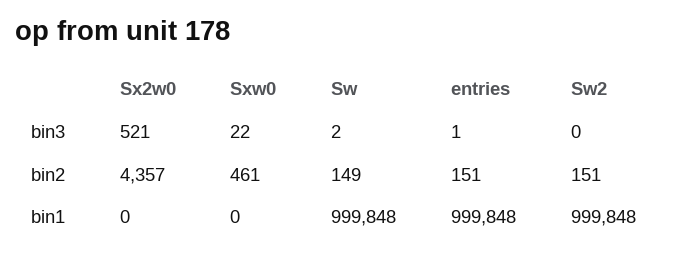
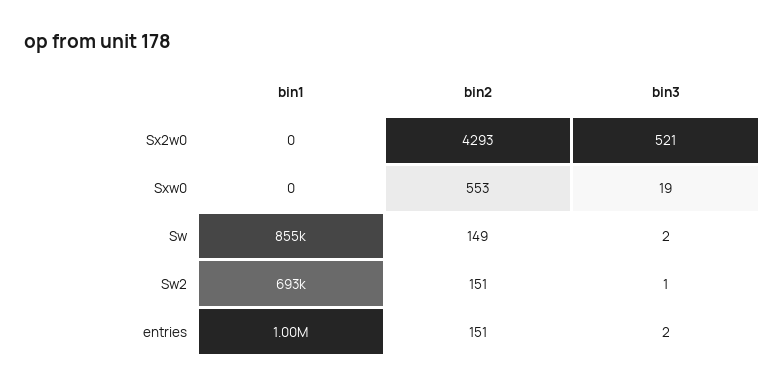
  {
    "Sx2w0": {
      "bin3": 521,
-     "bin2": 4357,
+     "bin2": 4293,
      "bin1": 0
    },
    "Sxw0": {
-     "bin3": 22,
+     "bin3": 19,
-     "bin2": 461,
+     "bin2": 553,
      "bin1": 0
    },
    "Sw": {
      "bin3": 2,
      "bin2": 149,
-     "bin1": 999848
+     "bin1": 855000
    },
    "entries": {
-     "bin3": 1,
+     "bin3": 2,
      "bin2": 151,
      "bin1": 999848
    },
    "Sw2": {
-     "bin3": 0,
+     "bin3": 1,
      "bin2": 151,
-     "bin1": 999848
+     "bin1": 693000
    }
  }

